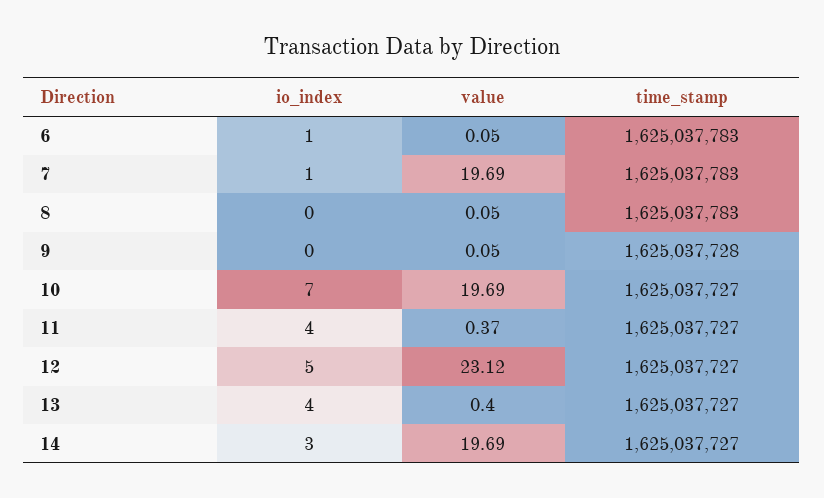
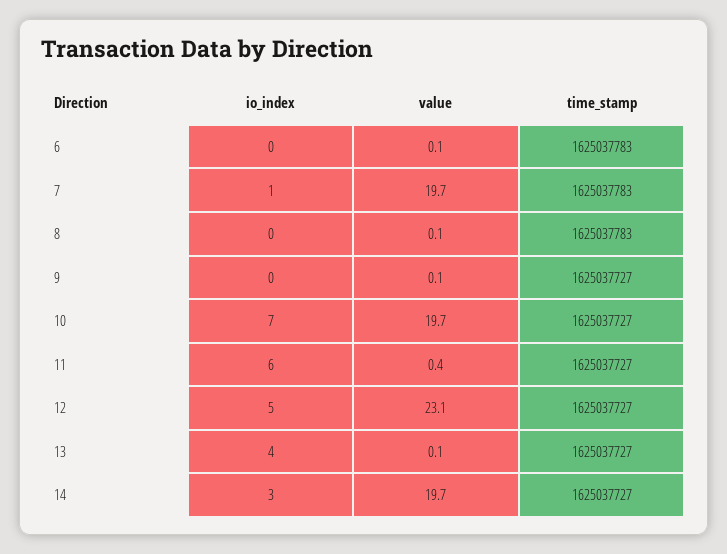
  {
    "io_index": {
-     "6": 1,
+     "6": 0,
      "7": 1,
      "8": 0,
      "9": 0,
      "10": 7,
-     "11": 4,
+     "11": 6,
      "12": 5,
      "13": 4,
      "14": 3
    },
    "value": {
      "6": 0.05,
      "7": 19.69,
      "8": 0.05,
      "9": 0.05,
      "10": 19.69,
      "11": 0.37,
      "12": 23.12,
-     "13": 0.4,
+     "13": 0.1,
      "14": 19.69
    },
    "time_stamp": {
      "6": 1625037783,
      "7": 1625037783,
      "8": 1625037783,
-     "9": 1625037728,
+     "9": 1625037727,
      "10": 1625037727,
      "11": 1625037727,
      "12": 1625037727,
      "13": 1625037727,
      "14": 1625037727
    }
  }

